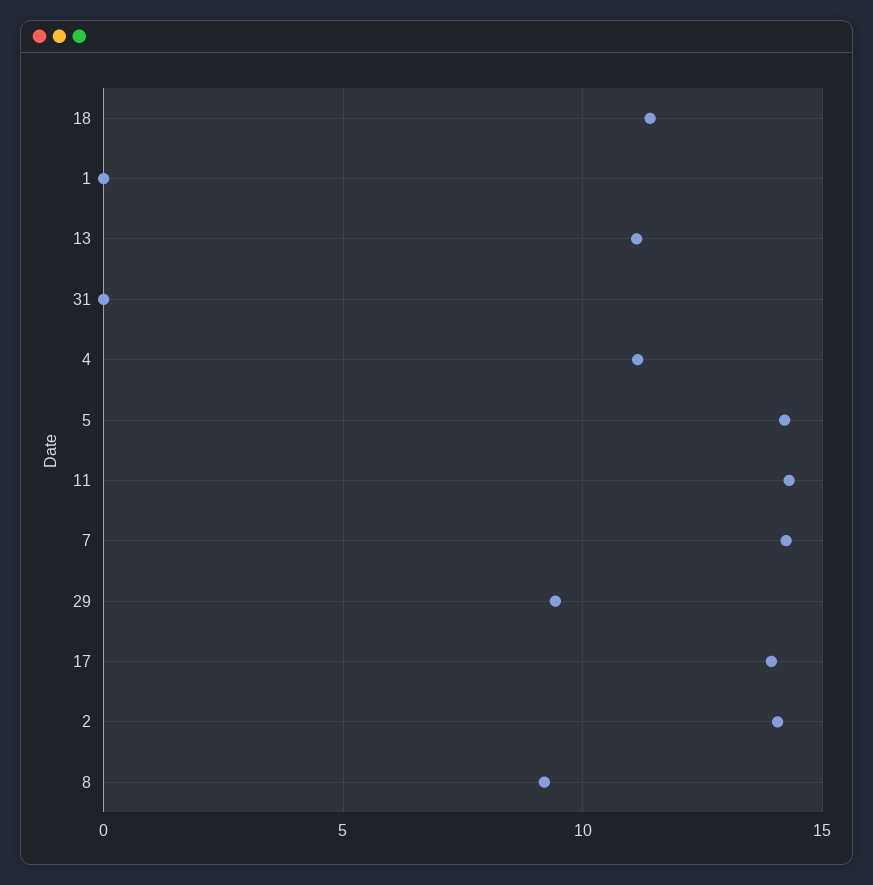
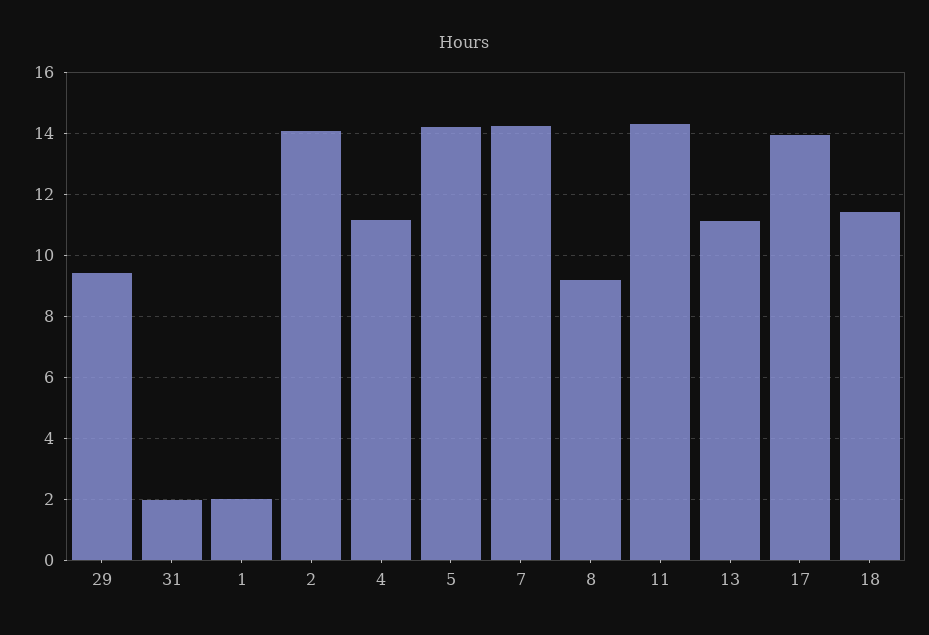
  {
    "18": 11.4,
-   "1": 0,
+   "1": 2,
    "13": 11.2,
-   "31": 0,
+   "31": 2,
    "4": 11.2,
    "5": 14.2,
    "11": 14.4,
    "7": 14.2,
    "29": 9.4,
    "17": 14,
    "2": 14,
    "8": 9.2
  }

